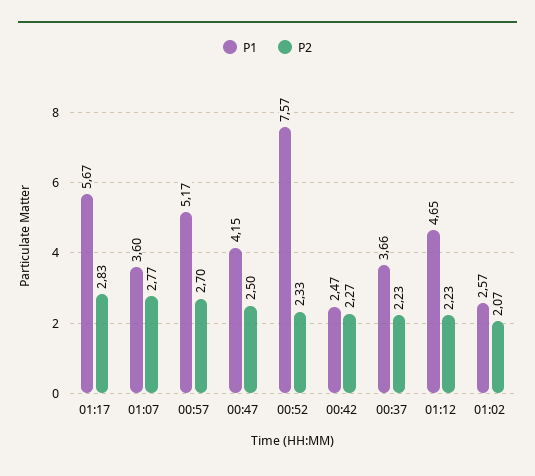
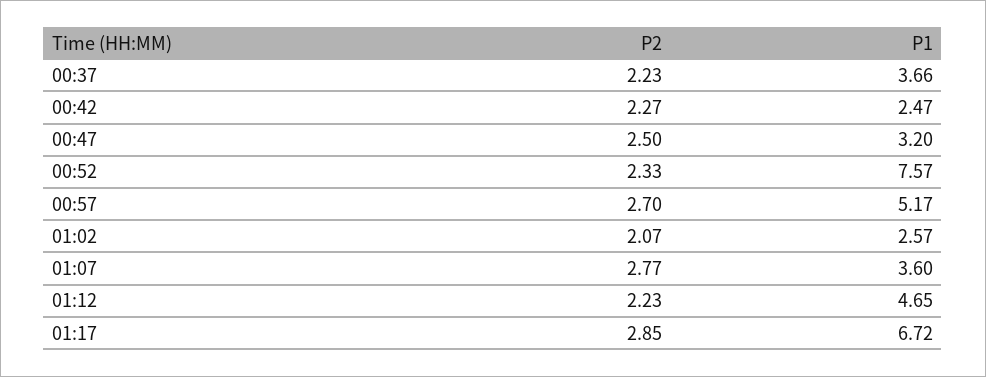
  {
    "P1": {
-     "01:17": 5.67,
+     "01:17": 6.72,
      "01:07": 3.6,
      "00:57": 5.17,
-     "00:47": 4.15,
+     "00:47": 3.2,
      "00:52": 7.57,
      "00:42": 2.47,
      "00:37": 3.66,
      "01:12": 4.65,
      "01:02": 2.57
    },
    "P2": {
-     "01:17": 2.83,
+     "01:17": 2.85,
      "01:07": 2.77,
      "00:57": 2.7,
      "00:47": 2.5,
      "00:52": 2.33,
      "00:42": 2.27,
      "00:37": 2.23,
      "01:12": 2.23,
      "01:02": 2.07
    }
  }

